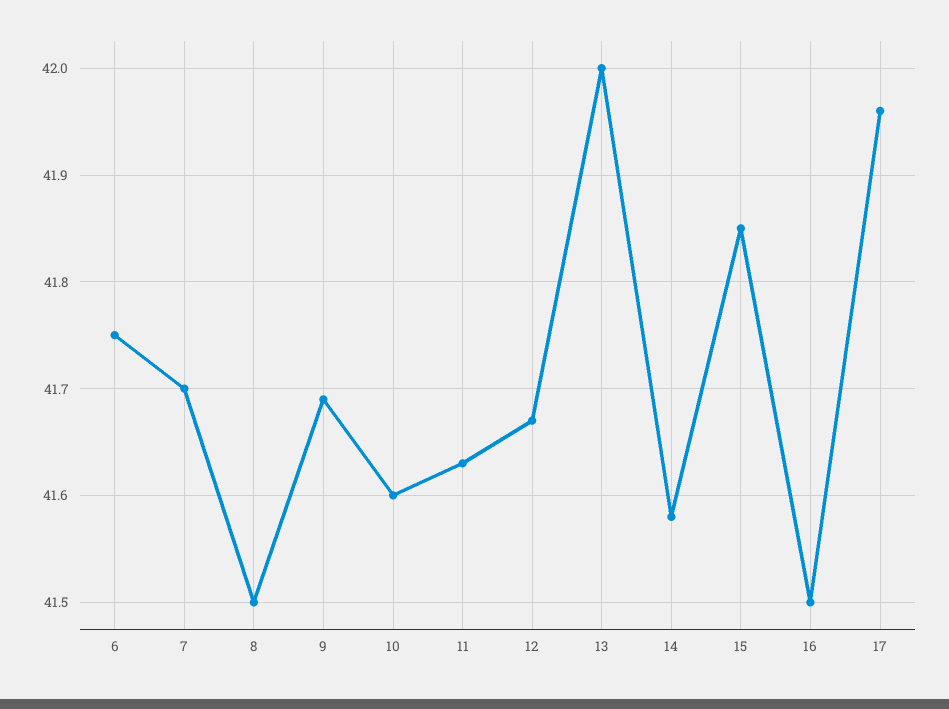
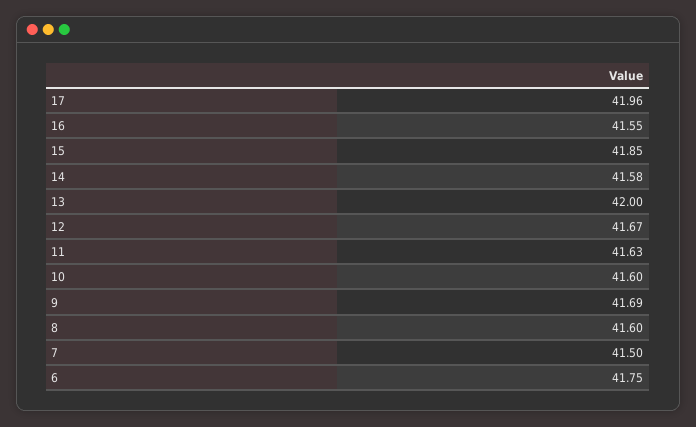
  {
    "6": 41.75,
-   "7": 41.7,
+   "7": 41.5,
-   "8": 41.5,
+   "8": 41.6,
    "9": 41.69,
    "10": 41.6,
    "11": 41.63,
    "12": 41.67,
    "13": 42,
    "14": 41.58,
    "15": 41.85,
-   "16": 41.5,
+   "16": 41.55,
    "17": 41.96
  }

